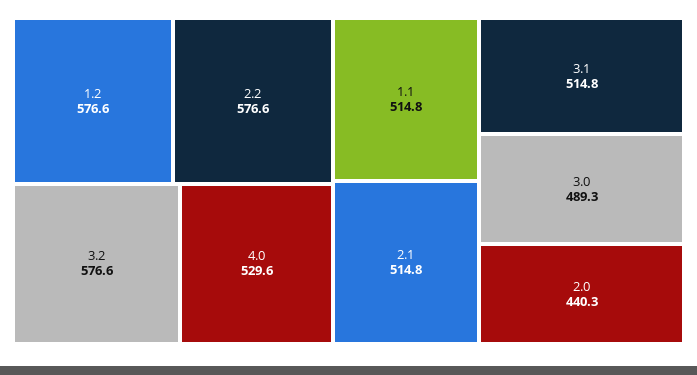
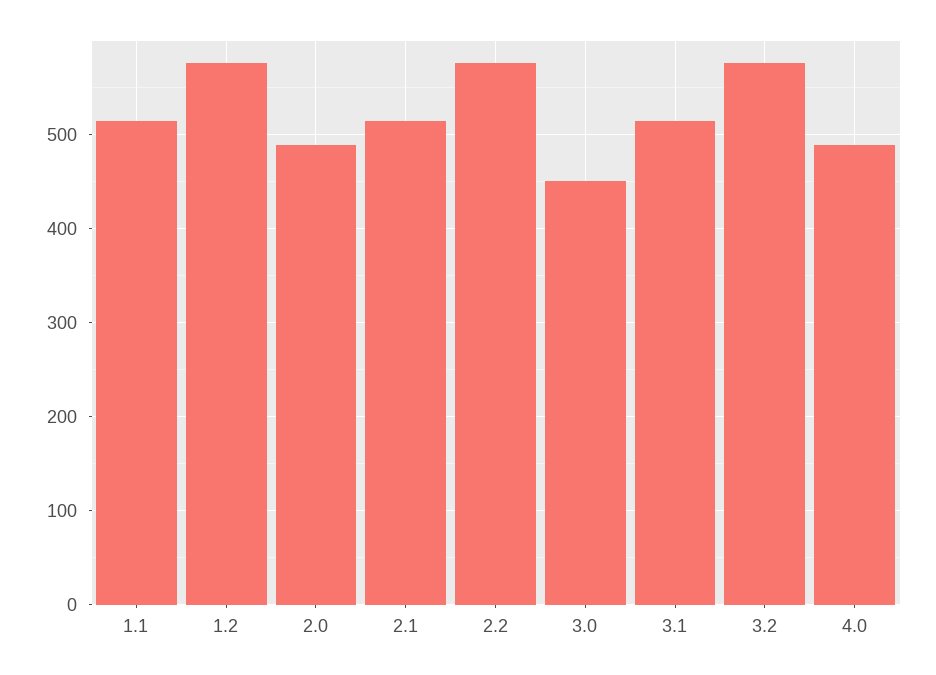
  {
    "1.2": 576.6,
    "2.2": 576.6,
    "3.2": 576.6,
-   "4.0": 529.6,
+   "4.0": 490,
    "1.1": 514.8,
    "2.1": 514.8,
    "3.1": 514.8,
-   "3.0": 489.3,
+   "3.0": 450,
-   "2.0": 440.3
+   "2.0": 490
  }

